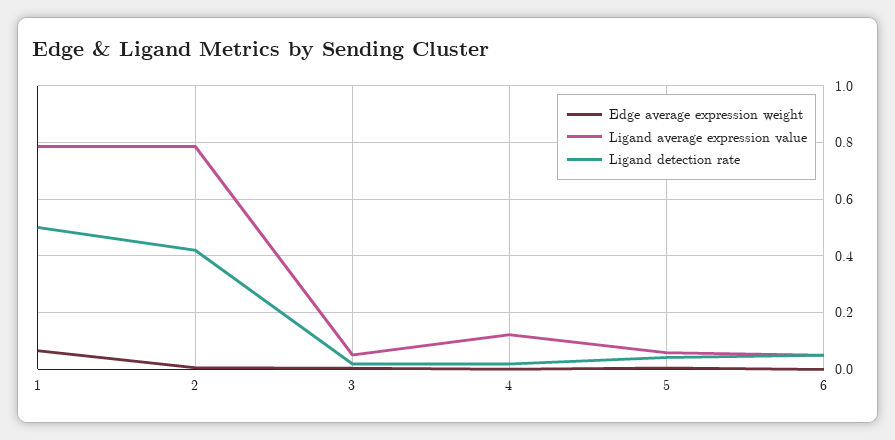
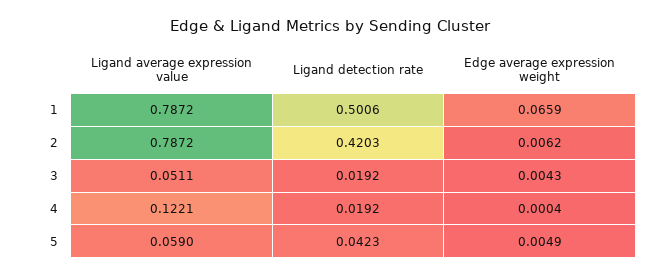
  {
    "Edge average expression weight": {
      "1": 0.0659,
      "2": 0.0062,
      "3": 0.0043,
      "4": 0.0004,
-     "5": 0.0049,
+     "5": 0.0049
-     "6": 0
    },
    "Ligand average expression value": {
      "1": 0.7872,
      "2": 0.7872,
      "3": 0.0511,
      "4": 0.1221,
-     "5": 0.059,
+     "5": 0.059
-     "6": 0.05
    },
    "Ligand detection rate": {
      "1": 0.5006,
      "2": 0.4203,
      "3": 0.0192,
      "4": 0.0192,
-     "5": 0.0423,
+     "5": 0.0423
-     "6": 0.05
    }
  }

